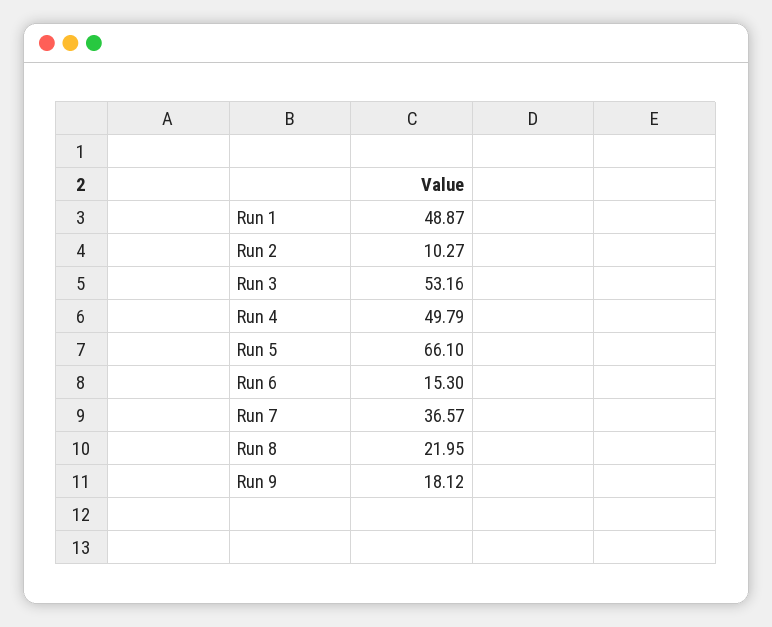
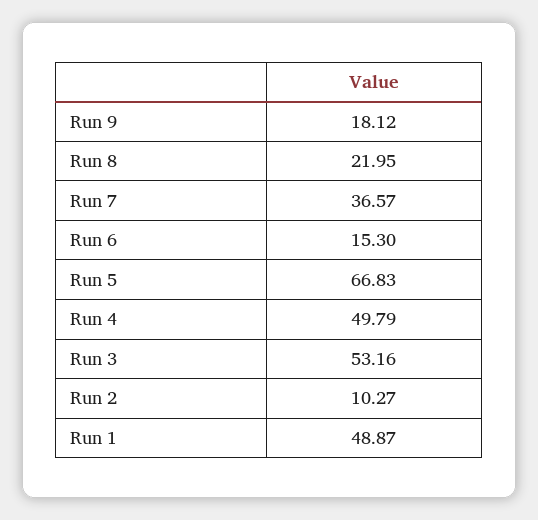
  {
    "Run 1": 48.87,
    "Run 2": 10.27,
    "Run 3": 53.16,
    "Run 4": 49.79,
-   "Run 5": 66.1,
+   "Run 5": 66.83,
    "Run 6": 15.3,
    "Run 7": 36.57,
    "Run 8": 21.95,
    "Run 9": 18.12
  }

